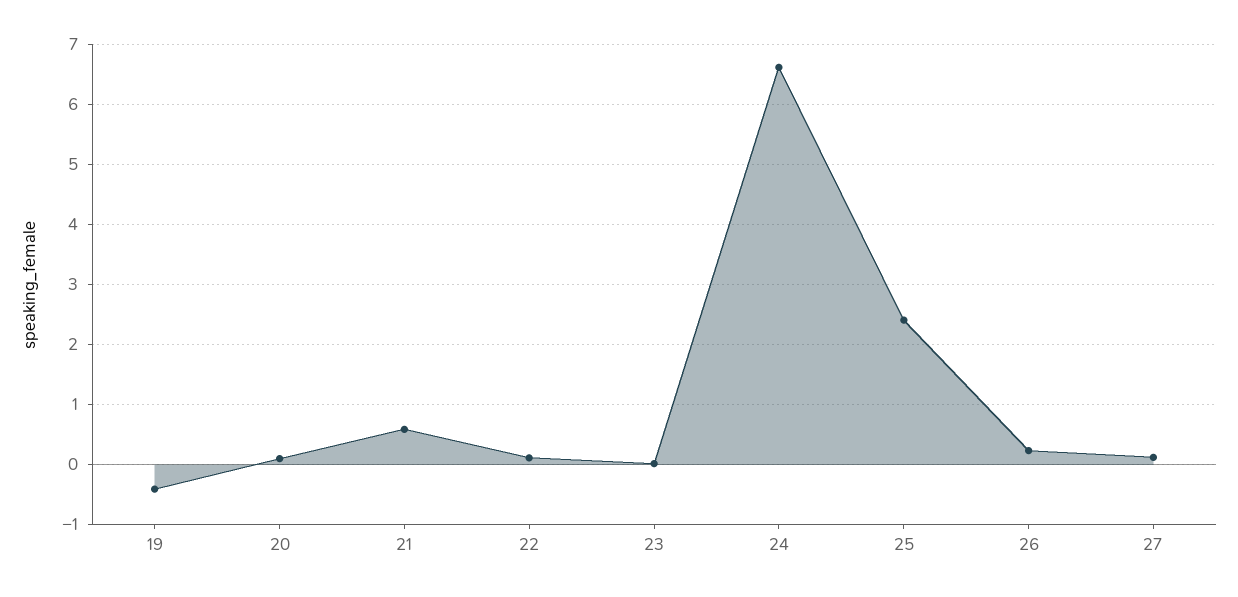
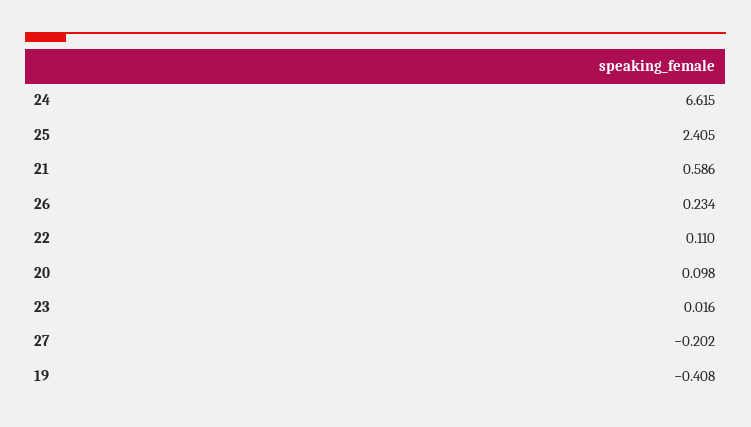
  {
    "19": -0.408,
    "20": 0.098,
    "21": 0.586,
    "22": 0.11,
    "23": 0.016,
    "24": 6.615,
    "25": 2.405,
    "26": 0.234,
-   "27": 0.1
+   "27": -0.202
  }

